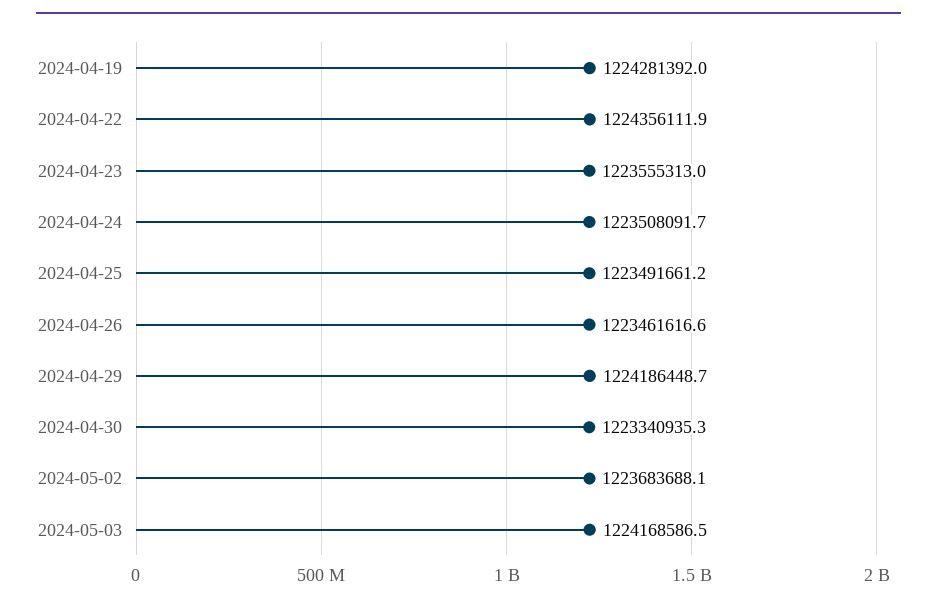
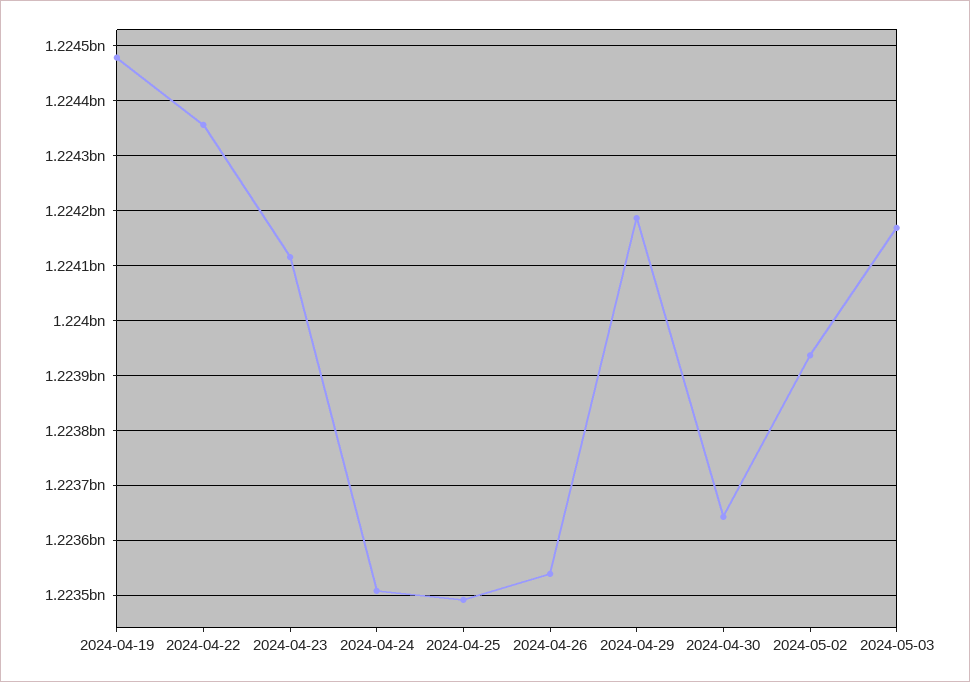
  {
-   "2024-04-19": 1224281392,
+   "2024-04-19": 1224480000,
    "2024-04-22": 1224356111.9,
-   "2024-04-23": 1223555313,
+   "2024-04-23": 1224120000,
    "2024-04-24": 1223508091.7,
    "2024-04-25": 1223491661.2,
-   "2024-04-26": 1223461616.6,
+   "2024-04-26": 1223540000,
    "2024-04-29": 1224186448.7,
-   "2024-04-30": 1223340935.3,
+   "2024-04-30": 1223640000,
-   "2024-05-02": 1223683688.1,
+   "2024-05-02": 1223940000,
    "2024-05-03": 1224168586.5
  }

